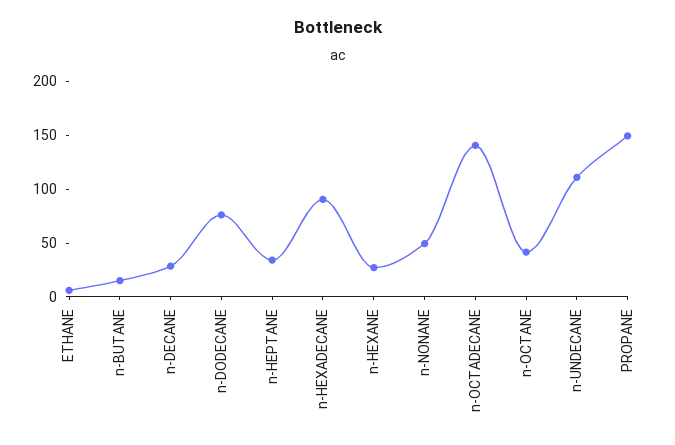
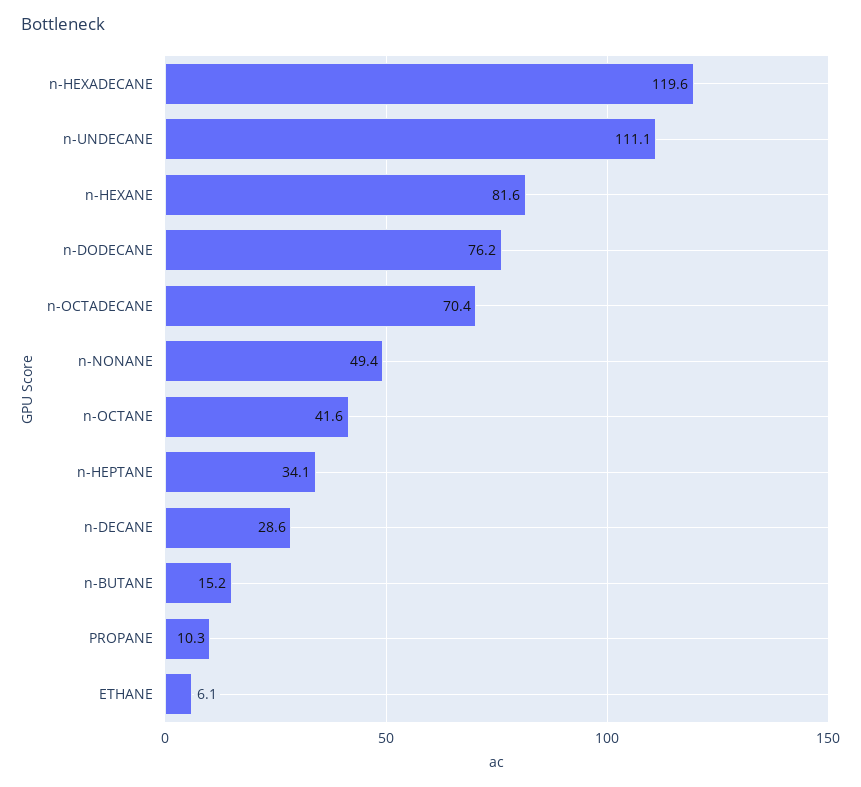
  {
    "ETHANE": 6.1,
    "n-BUTANE": 15.2,
    "n-DECANE": 28.6,
    "n-DODECANE": 76.2,
    "n-HEPTANE": 34.1,
-   "n-HEXADECANE": 90,
+   "n-HEXADECANE": 119.6,
-   "n-HEXANE": 30,
+   "n-HEXANE": 81.6,
    "n-NONANE": 49.4,
-   "n-OCTADECANE": 140,
+   "n-OCTADECANE": 70.4,
    "n-OCTANE": 41.6,
    "n-UNDECANE": 111.1,
-   "PROPANE": 150
+   "PROPANE": 10.3
  }

